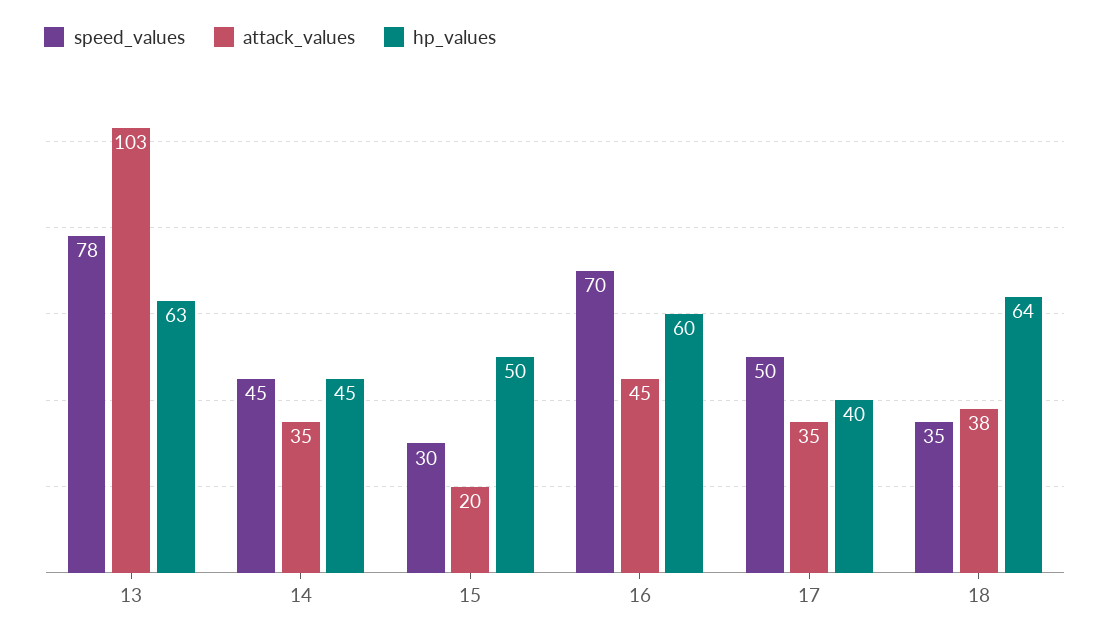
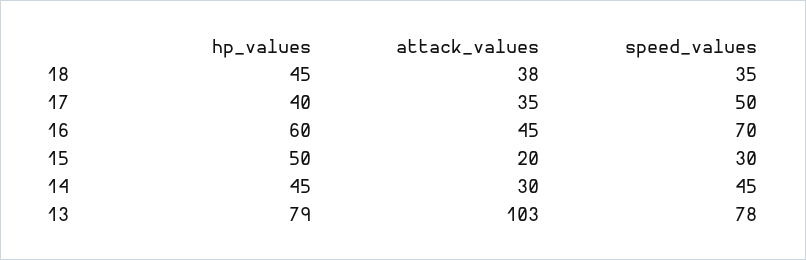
  {
    "speed_values": {
      "13": 78,
      "14": 45,
      "15": 30,
      "16": 70,
      "17": 50,
      "18": 35
    },
    "attack_values": {
      "13": 103,
-     "14": 35,
+     "14": 30,
      "15": 20,
      "16": 45,
      "17": 35,
      "18": 38
    },
    "hp_values": {
-     "13": 63,
+     "13": 79,
      "14": 45,
      "15": 50,
      "16": 60,
      "17": 40,
-     "18": 64
+     "18": 45
    }
  }

